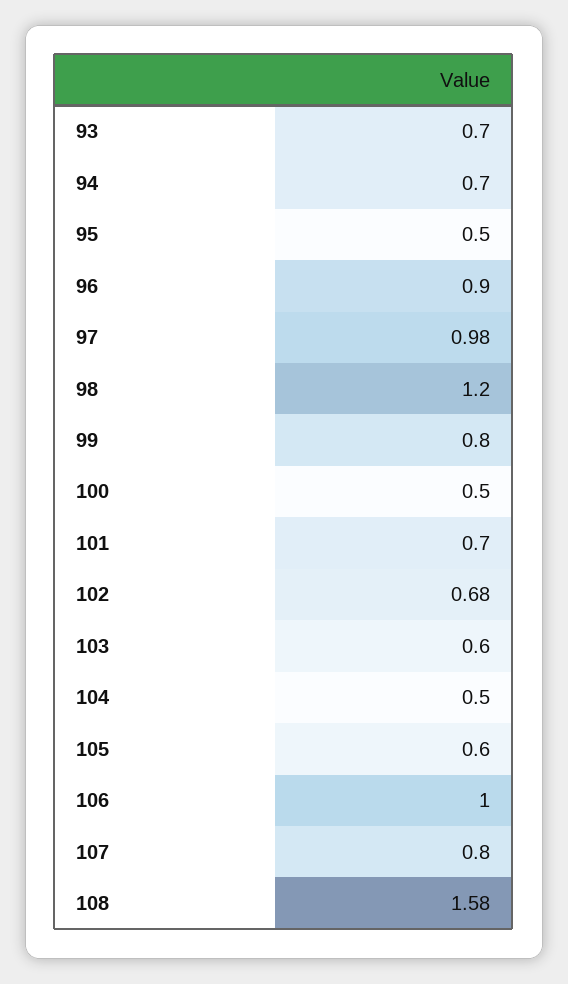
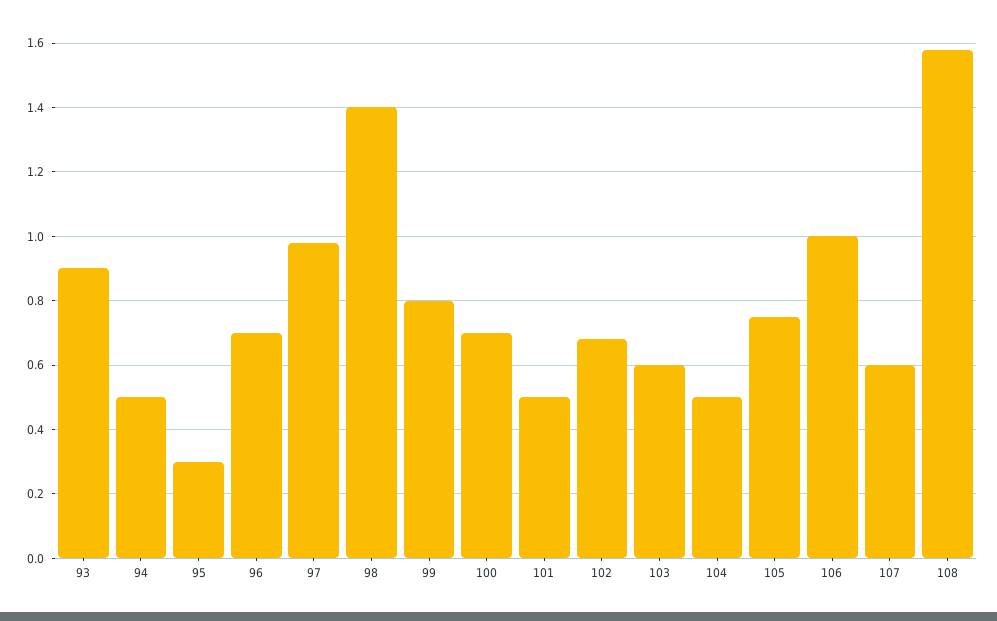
  {
-   "93": 0.7,
+   "93": 0.9,
-   "94": 0.7,
+   "94": 0.5,
-   "95": 0.5,
+   "95": 0.3,
-   "96": 0.9,
+   "96": 0.7,
    "97": 0.98,
-   "98": 1.2,
+   "98": 1.4,
    "99": 0.8,
-   "100": 0.5,
+   "100": 0.7,
-   "101": 0.7,
+   "101": 0.5,
    "102": 0.68,
    "103": 0.6,
    "104": 0.5,
-   "105": 0.6,
+   "105": 0.75,
    "106": 1,
-   "107": 0.8,
+   "107": 0.6,
    "108": 1.58
  }

